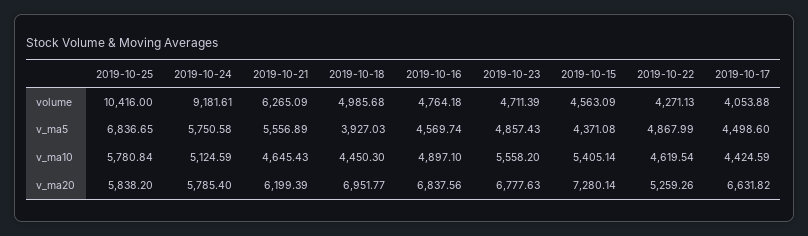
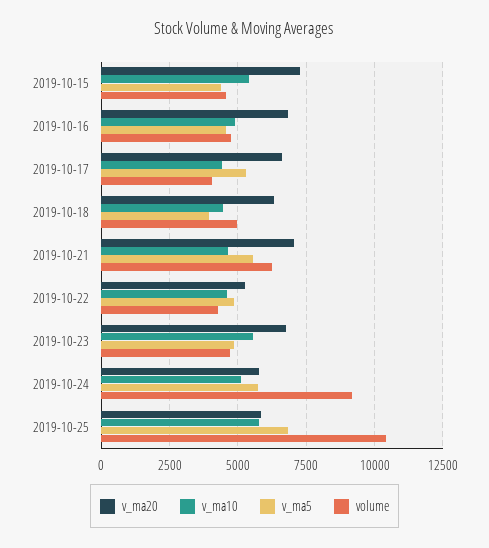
  {
    "volume": {
      "2019-10-25": 10416,
      "2019-10-24": 9181.61,
      "2019-10-21": 6265.09,
      "2019-10-18": 4985.68,
      "2019-10-16": 4764.18,
      "2019-10-23": 4711.39,
      "2019-10-15": 4563.09,
      "2019-10-22": 4271.13,
      "2019-10-17": 4053.88
    },
    "v_ma5": {
      "2019-10-25": 6836.65,
      "2019-10-24": 5750.58,
      "2019-10-21": 5556.89,
      "2019-10-18": 3927.03,
      "2019-10-16": 4569.74,
      "2019-10-23": 4857.43,
      "2019-10-15": 4371.08,
      "2019-10-22": 4867.99,
-     "2019-10-17": 4498.6
+     "2019-10-17": 5250
    },
    "v_ma10": {
      "2019-10-25": 5780.84,
      "2019-10-24": 5124.59,
      "2019-10-21": 4645.43,
      "2019-10-18": 4450.3,
      "2019-10-16": 4897.1,
      "2019-10-23": 5558.2,
      "2019-10-15": 5405.14,
      "2019-10-22": 4619.54,
      "2019-10-17": 4424.59
    },
    "v_ma20": {
      "2019-10-25": 5838.2,
      "2019-10-24": 5785.4,
-     "2019-10-21": 6199.39,
+     "2019-10-21": 7000,
-     "2019-10-18": 6951.77,
+     "2019-10-18": 6250,
      "2019-10-16": 6837.56,
      "2019-10-23": 6777.63,
      "2019-10-15": 7280.14,
      "2019-10-22": 5259.26,
      "2019-10-17": 6631.82
    }
  }

